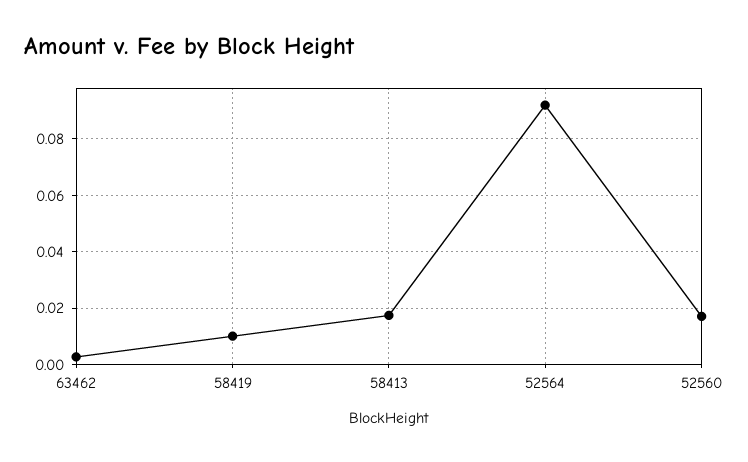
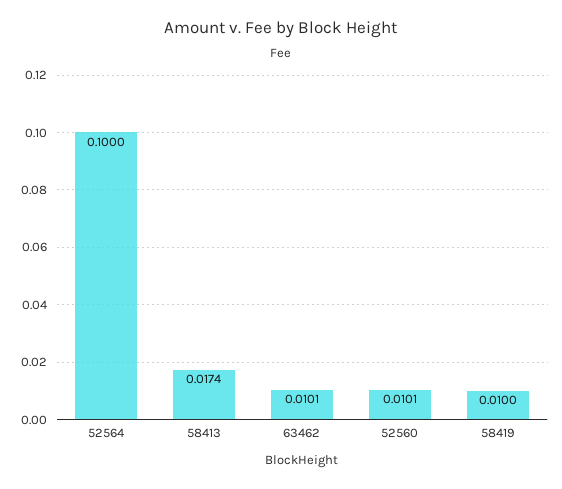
  {
-   "63462": 0.0025,
+   "63462": 0.0101,
    "58419": 0.01,
    "58413": 0.0174,
-   "52564": 0.0925,
+   "52564": 0.1,
-   "52560": 0.0175
+   "52560": 0.0101
  }

